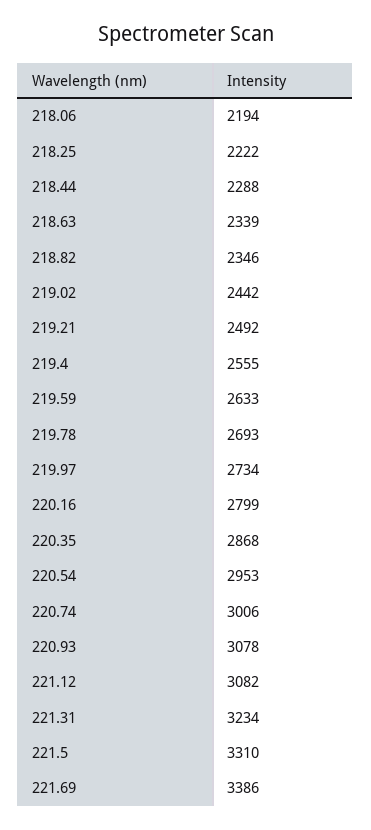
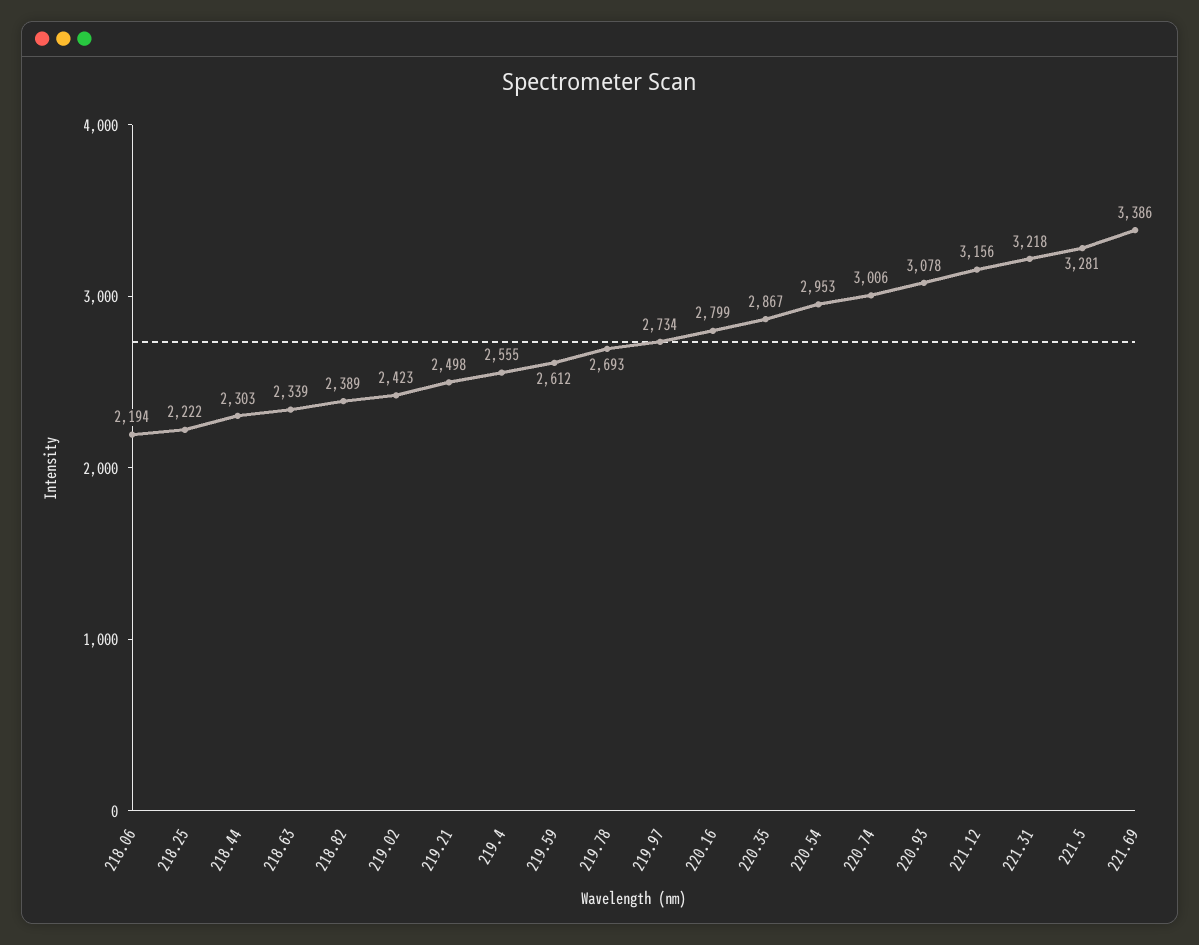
  {
    "218.06": 2194,
    "218.25": 2222,
-   "218.44": 2288,
+   "218.44": 2303,
    "218.63": 2339,
-   "218.82": 2346,
+   "218.82": 2389,
-   "219.02": 2442,
+   "219.02": 2423,
-   "219.21": 2492,
+   "219.21": 2498,
    "219.4": 2555,
-   "219.59": 2633,
+   "219.59": 2612,
    "219.78": 2693,
    "219.97": 2734,
    "220.16": 2799,
-   "220.35": 2868,
+   "220.35": 2867,
    "220.54": 2953,
    "220.74": 3006,
    "220.93": 3078,
-   "221.12": 3082,
+   "221.12": 3156,
-   "221.31": 3234,
+   "221.31": 3218,
-   "221.5": 3310,
+   "221.5": 3281,
    "221.69": 3386
  }

